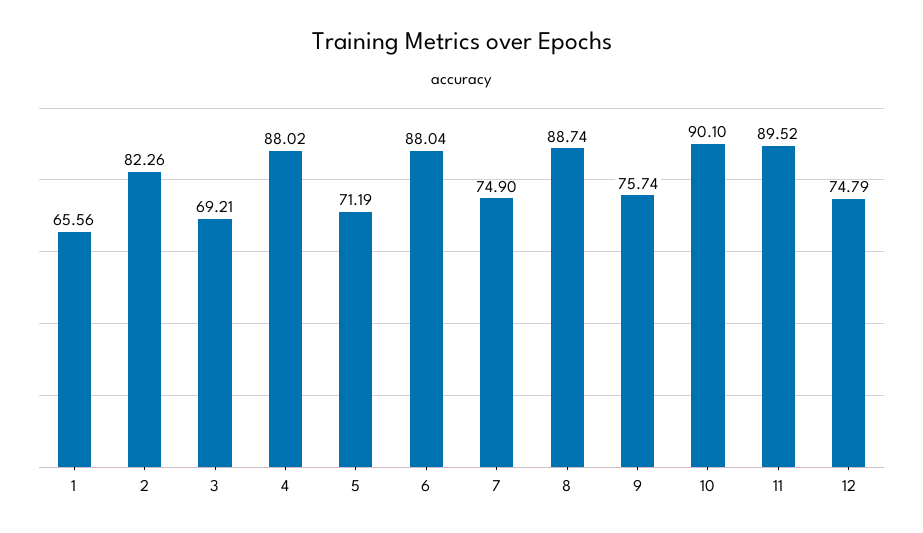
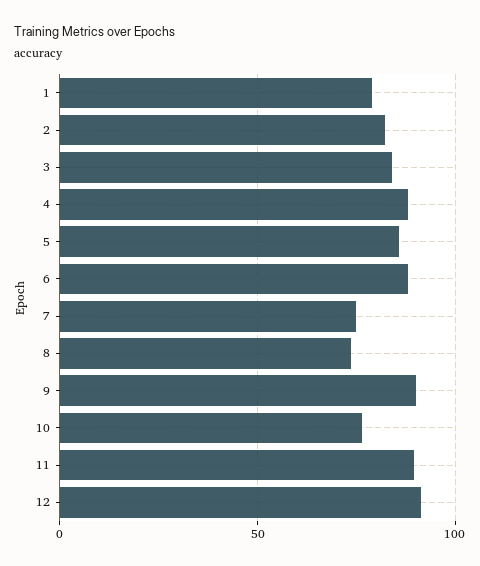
  {
-   "1": 65.56,
+   "1": 80,
    "2": 82.26,
-   "3": 69.21,
+   "3": 85,
    "4": 88.02,
-   "5": 71.19,
+   "5": 85,
    "6": 88.04,
    "7": 74.9,
-   "8": 88.74,
+   "8": 75,
-   "9": 75.74,
+   "9": 90,
-   "10": 90.1,
+   "10": 75,
    "11": 89.52,
-   "12": 74.79
+   "12": 90
  }

